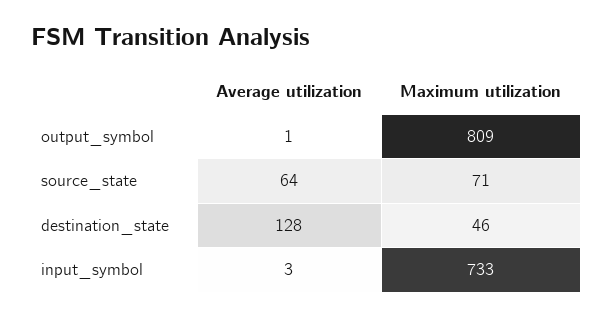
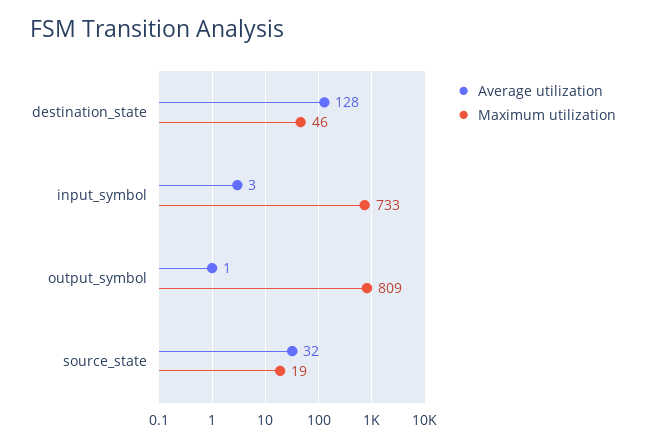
  {
    "Average utilization": {
      "output_symbol": 1,
-     "source_state": 64,
+     "source_state": 32,
      "destination_state": 128,
      "input_symbol": 3
    },
    "Maximum utilization": {
      "output_symbol": 809,
-     "source_state": 71,
+     "source_state": 19,
      "destination_state": 46,
      "input_symbol": 733
    }
  }

